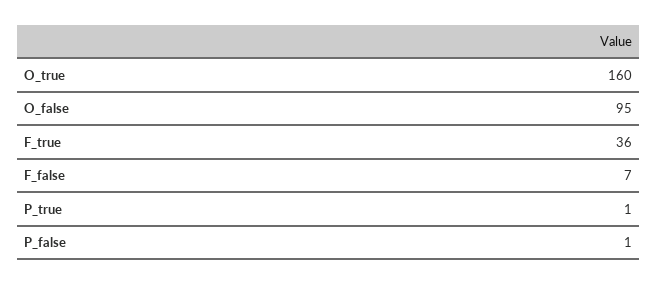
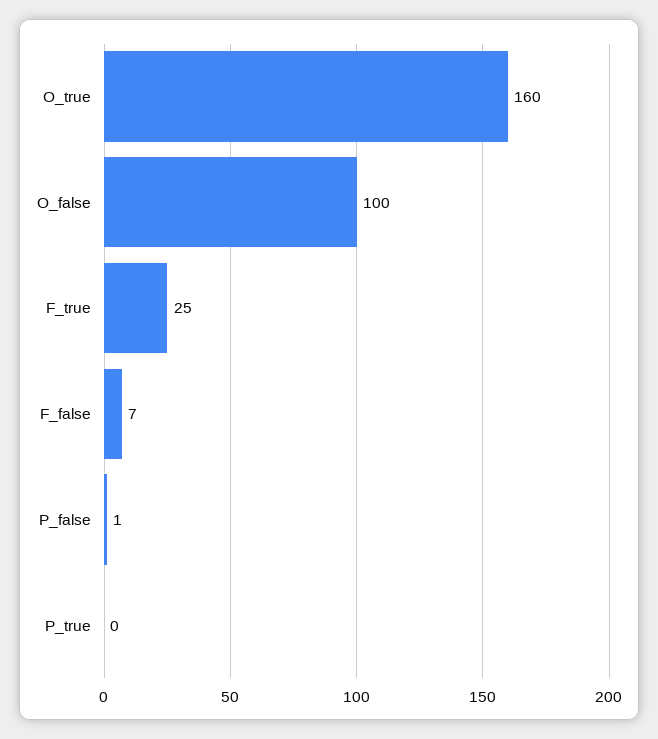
  {
    "O_true": 160,
-   "O_false": 95,
+   "O_false": 100,
-   "F_true": 36,
+   "F_true": 25,
    "F_false": 7,
-   "P_true": 1,
+   "P_true": 0,
    "P_false": 1
  }

